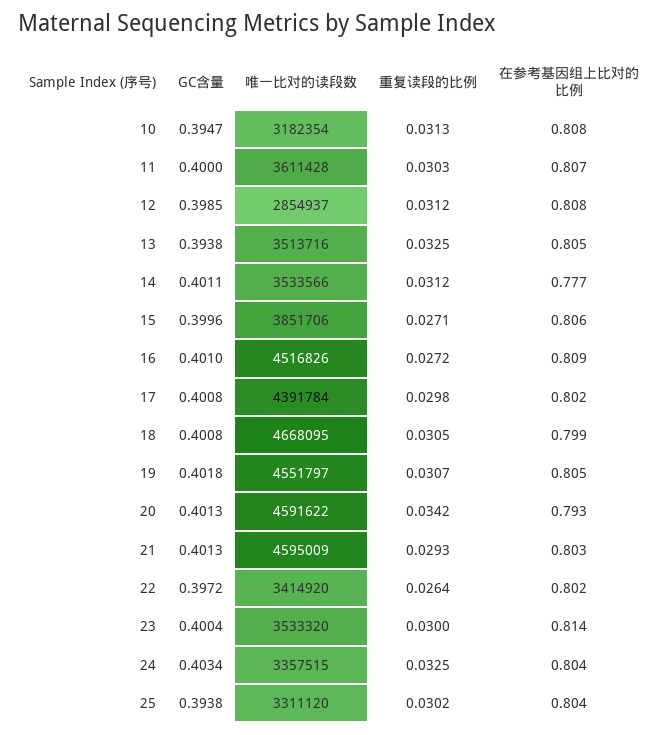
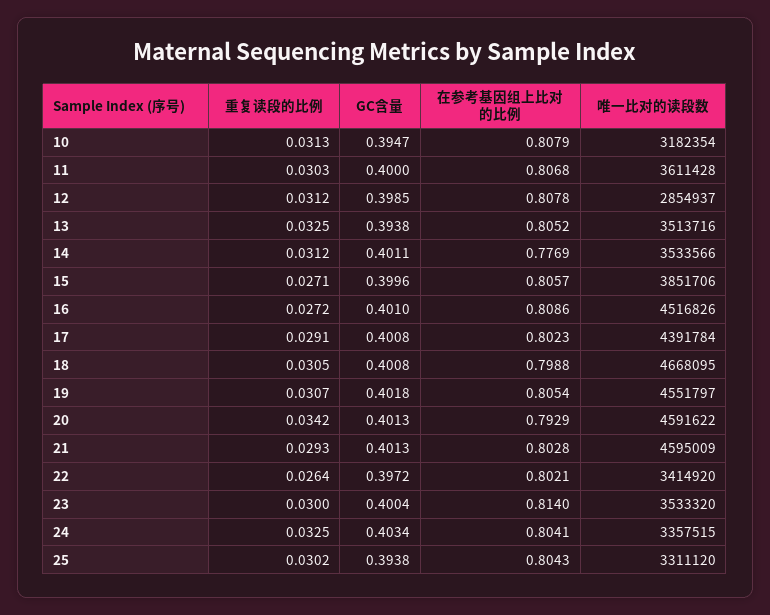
  {
    "GC含量": {
      "10": 0.3947,
      "11": 0.4,
      "12": 0.3985,
      "13": 0.3938,
      "14": 0.4011,
      "15": 0.3996,
      "16": 0.401,
      "17": 0.4008,
      "18": 0.4008,
      "19": 0.4018,
      "20": 0.4013,
      "21": 0.4013,
      "22": 0.3972,
      "23": 0.4004,
      "24": 0.4034,
      "25": 0.3938
    },
    "唯一比对的读段数": {
      "10": 3182354,
      "11": 3611428,
      "12": 2854937,
      "13": 3513716,
      "14": 3533566,
      "15": 3851706,
      "16": 4516826,
      "17": 4391784,
      "18": 4668095,
      "19": 4551797,
      "20": 4591622,
      "21": 4595009,
      "22": 3414920,
      "23": 3533320,
      "24": 3357515,
      "25": 3311120
    },
    "重复读段的比例": {
      "10": 0.0313,
      "11": 0.0303,
      "12": 0.0312,
      "13": 0.0325,
      "14": 0.0312,
      "15": 0.0271,
      "16": 0.0272,
-     "17": 0.0298,
+     "17": 0.0291,
      "18": 0.0305,
      "19": 0.0307,
      "20": 0.0342,
      "21": 0.0293,
      "22": 0.0264,
      "23": 0.03,
      "24": 0.0325,
      "25": 0.0302
    },
    "在参考基因组上比对的比例": {
      "10": 0.8079,
      "11": 0.8068,
      "12": 0.8078,
      "13": 0.8052,
      "14": 0.7769,
      "15": 0.8057,
      "16": 0.8086,
      "17": 0.8023,
      "18": 0.7988,
      "19": 0.8054,
      "20": 0.7929,
      "21": 0.8028,
      "22": 0.8021,
      "23": 0.814,
      "24": 0.8041,
      "25": 0.8043
    }
  }

